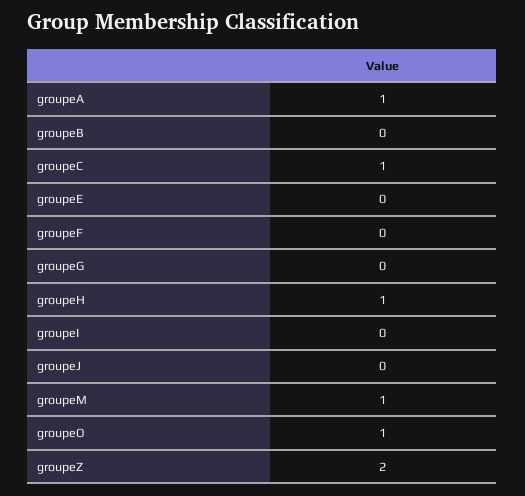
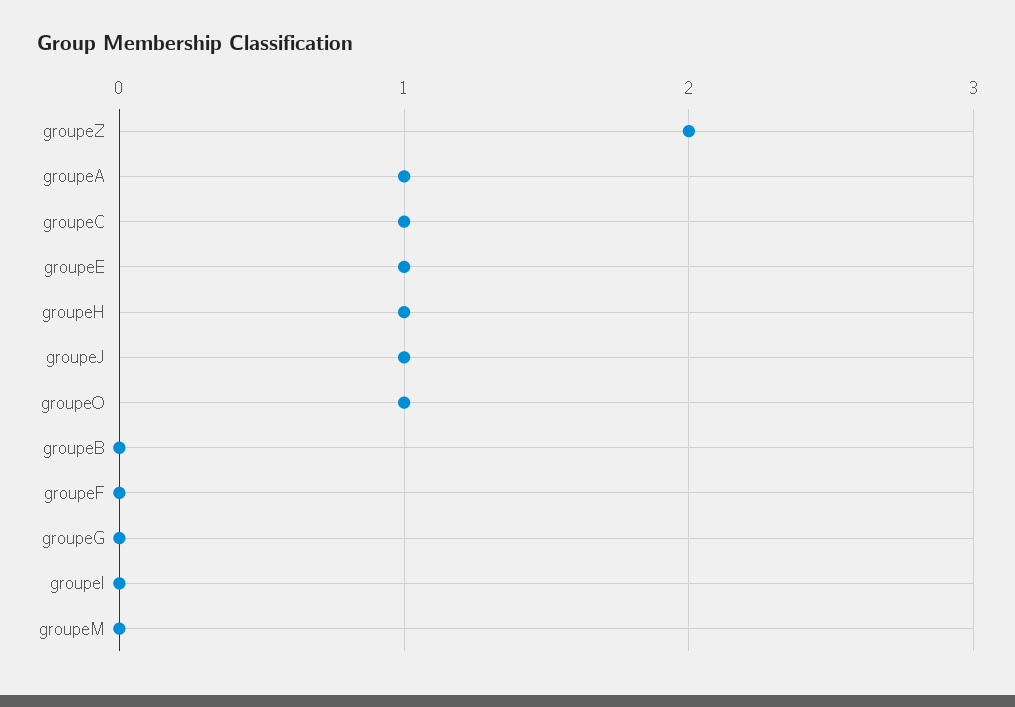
  {
    "groupeA": 1,
    "groupeB": 0,
    "groupeC": 1,
-   "groupeE": 0,
+   "groupeE": 1,
    "groupeF": 0,
    "groupeG": 0,
    "groupeH": 1,
    "groupeI": 0,
-   "groupeJ": 0,
+   "groupeJ": 1,
-   "groupeM": 1,
+   "groupeM": 0,
    "groupeO": 1,
    "groupeZ": 2
  }

